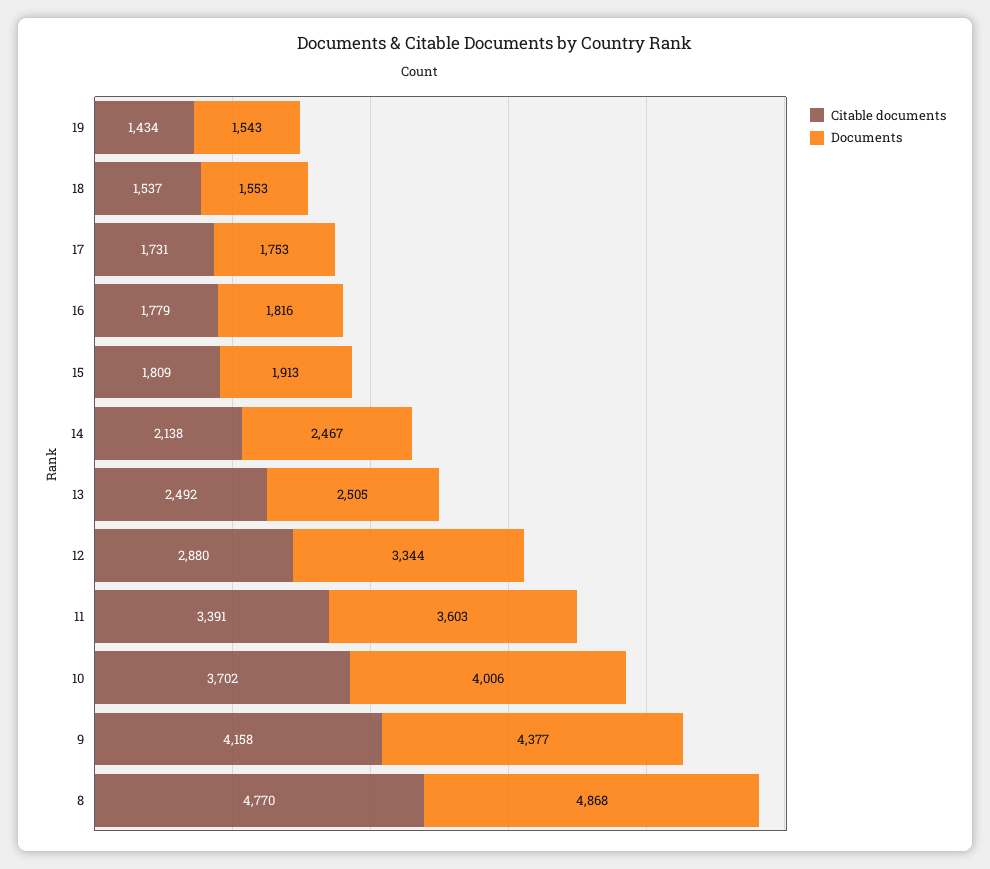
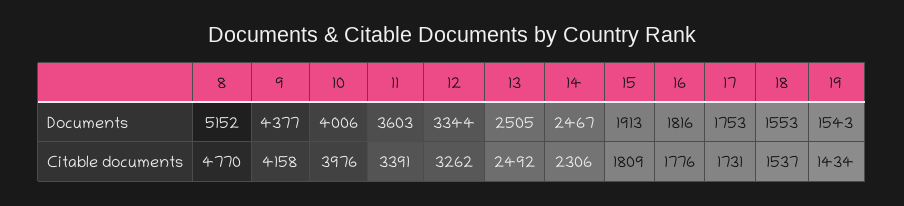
  {
    "Citable documents": {
      "19": 1434,
      "18": 1537,
      "17": 1731,
-     "16": 1779,
+     "16": 1776,
      "15": 1809,
-     "14": 2138,
+     "14": 2306,
      "13": 2492,
-     "12": 2880,
+     "12": 3262,
      "11": 3391,
-     "10": 3702,
+     "10": 3976,
      "9": 4158,
      "8": 4770
    },
    "Documents": {
      "19": 1543,
      "18": 1553,
      "17": 1753,
      "16": 1816,
      "15": 1913,
      "14": 2467,
      "13": 2505,
      "12": 3344,
      "11": 3603,
      "10": 4006,
      "9": 4377,
-     "8": 4868
+     "8": 5152
    }
  }

